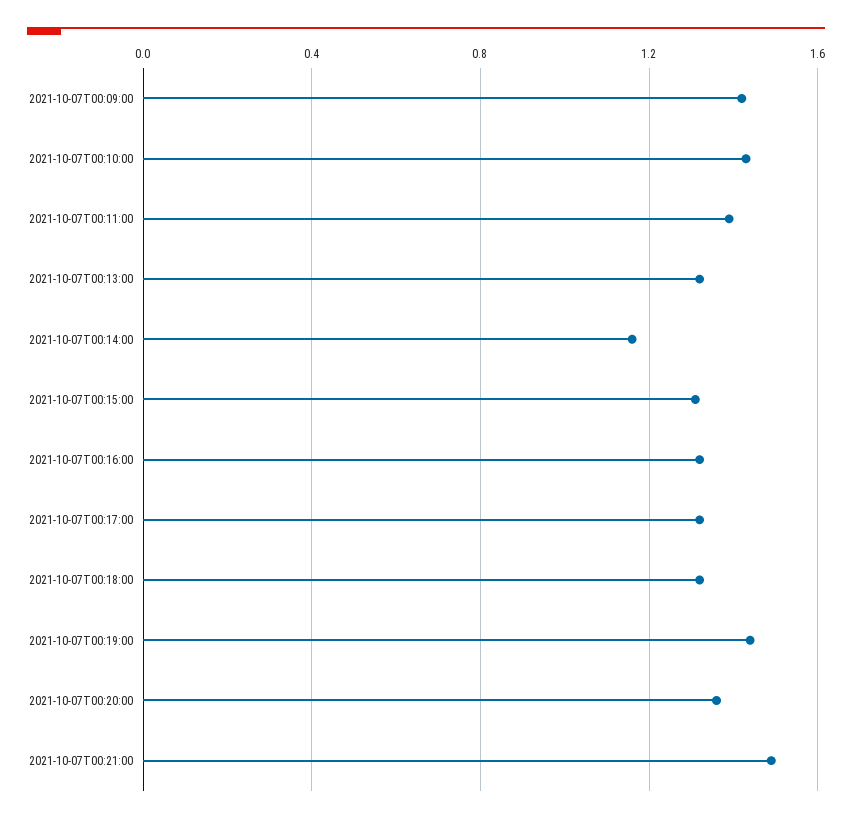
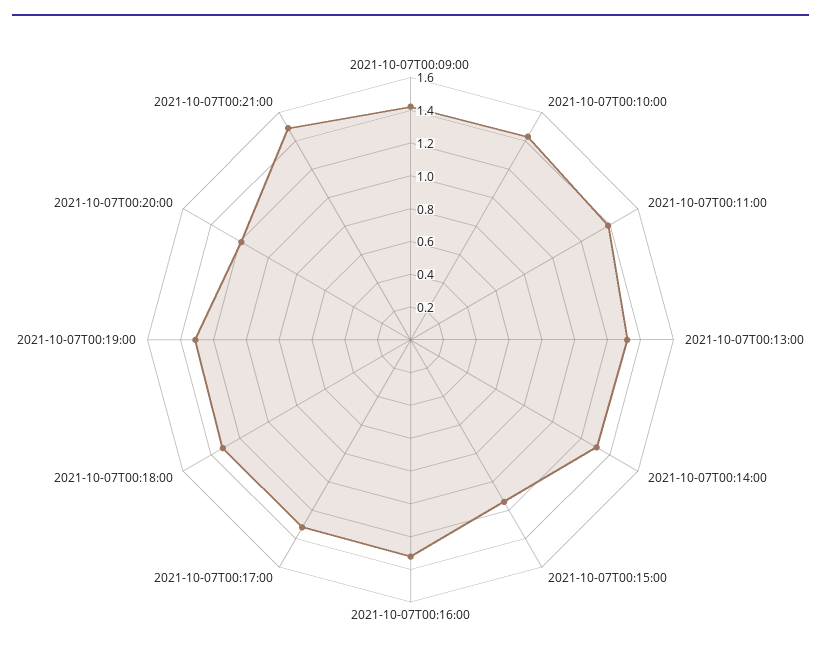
  {
    "2021-10-07T00:09:00": 1.4,
    "2021-10-07T00:10:00": 1.45,
    "2021-10-07T00:11:00": 1.4,
    "2021-10-07T00:13:00": 1.3,
-   "2021-10-07T00:14:00": 1.15,
+   "2021-10-07T00:14:00": 1.3,
-   "2021-10-07T00:15:00": 1.3,
+   "2021-10-07T00:15:00": 1.15,
    "2021-10-07T00:16:00": 1.3,
    "2021-10-07T00:17:00": 1.3,
    "2021-10-07T00:18:00": 1.3,
-   "2021-10-07T00:19:00": 1.45,
+   "2021-10-07T00:19:00": 1.3,
-   "2021-10-07T00:20:00": 1.35,
+   "2021-10-07T00:20:00": 1.2,
    "2021-10-07T00:21:00": 1.5
  }

